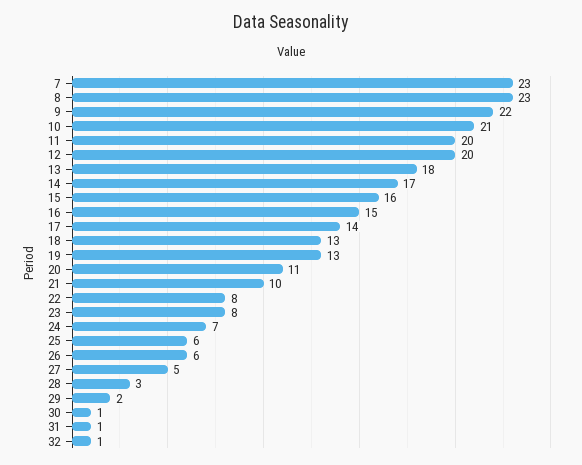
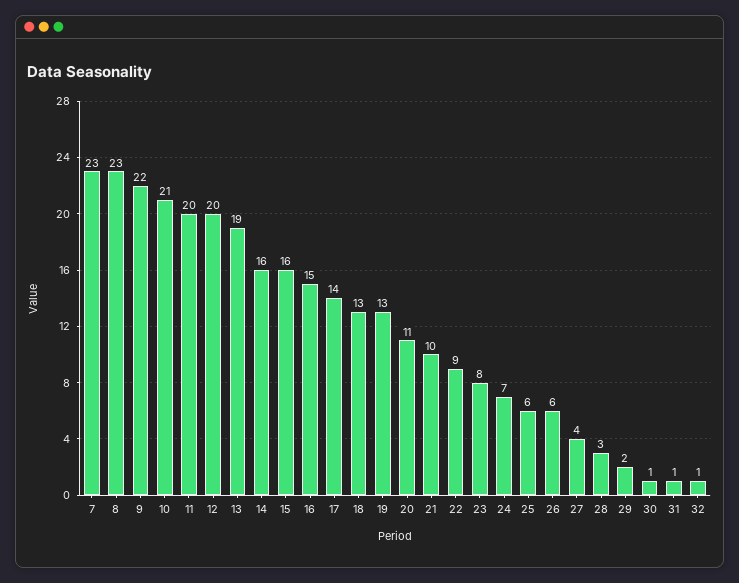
  {
    "7": 23,
    "8": 23,
    "9": 22,
    "10": 21,
    "11": 20,
    "12": 20,
-   "13": 18,
+   "13": 19,
-   "14": 17,
+   "14": 16,
    "15": 16,
    "16": 15,
    "17": 14,
    "18": 13,
    "19": 13,
    "20": 11,
    "21": 10,
-   "22": 8,
+   "22": 9,
    "23": 8,
    "24": 7,
    "25": 6,
    "26": 6,
-   "27": 5,
+   "27": 4,
    "28": 3,
    "29": 2,
    "30": 1,
    "31": 1,
    "32": 1
  }

